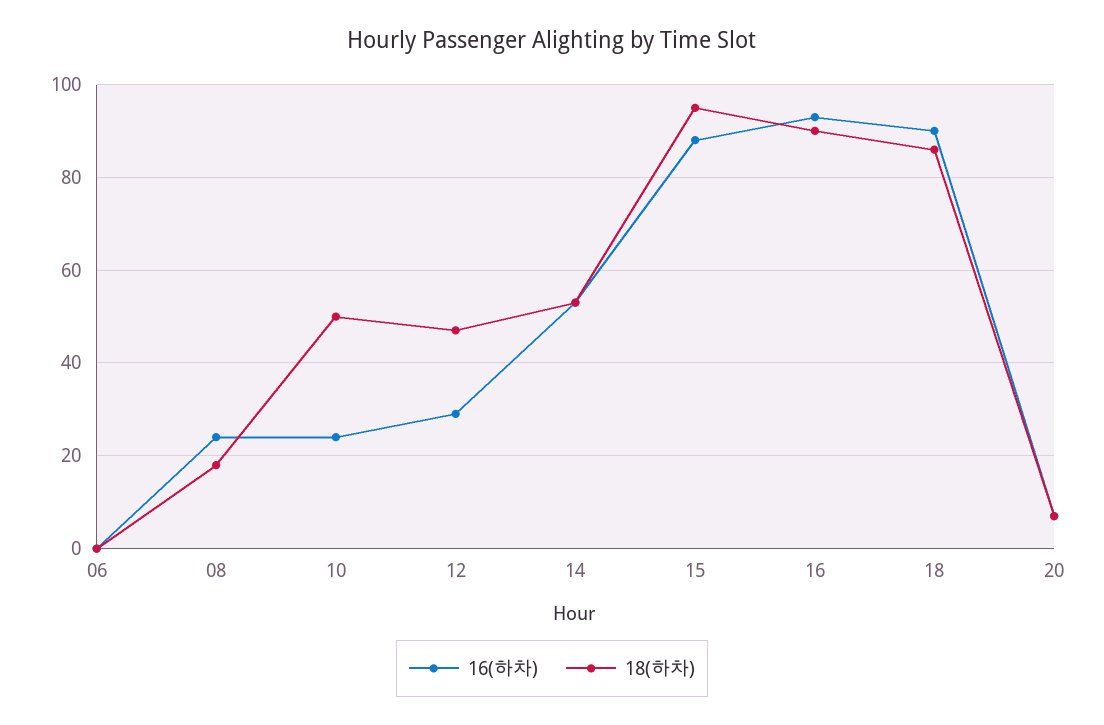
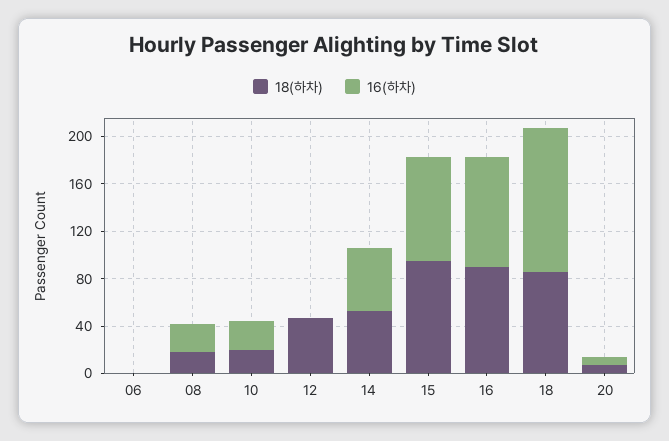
  {
    "16(하차)": {
      "06": 0,
      "08": 25,
      "10": 25,
-     "12": 30,
+     "12": 0,
      "14": 55,
      "15": 90,
      "16": 95,
-     "18": 90,
+     "18": 120,
      "20": 5
    },
    "18(하차)": {
      "06": 0,
      "08": 20,
-     "10": 50,
+     "10": 20,
      "12": 45,
      "14": 55,
      "15": 95,
      "16": 90,
      "18": 85,
      "20": 5
    }
  }

